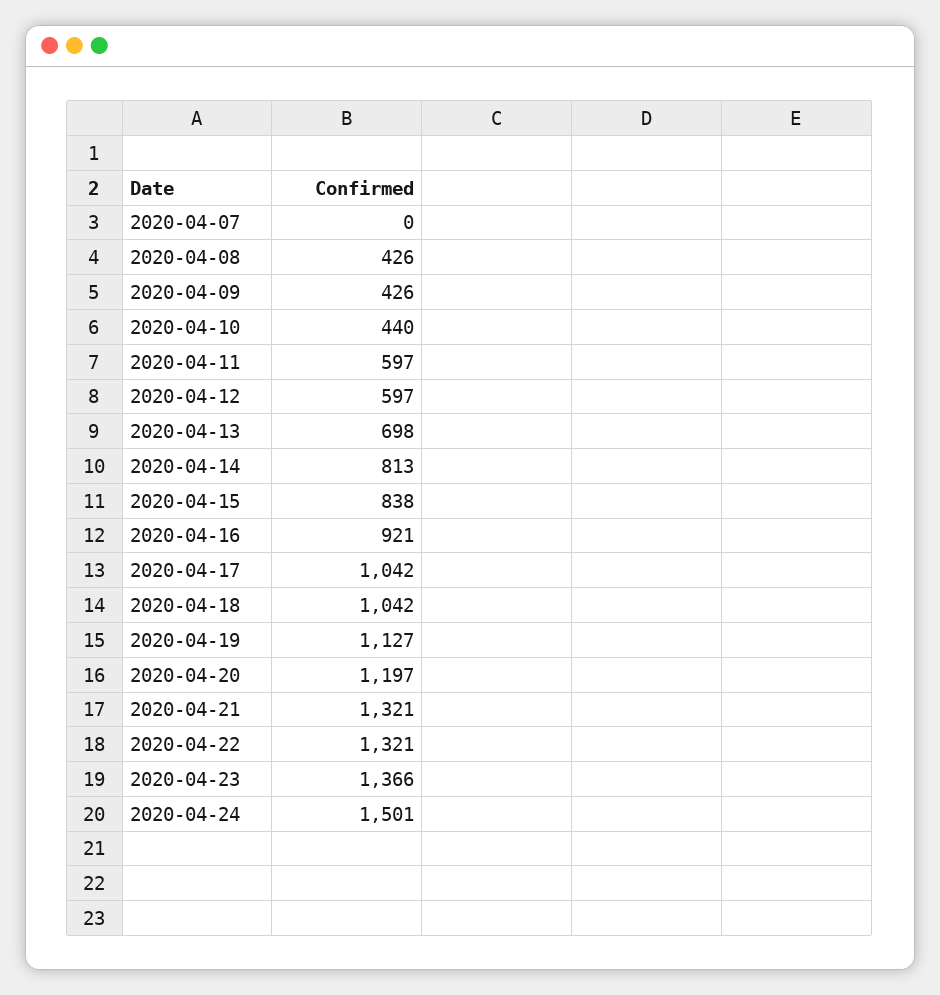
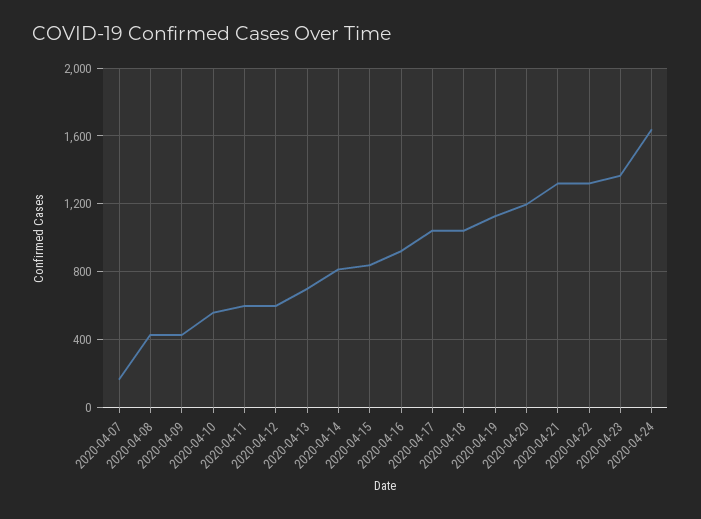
  {
-   "2020-04-07": 0,
+   "2020-04-07": 150,
    "2020-04-08": 426,
    "2020-04-09": 426,
-   "2020-04-10": 440,
+   "2020-04-10": 550,
    "2020-04-11": 597,
    "2020-04-12": 597,
    "2020-04-13": 698,
    "2020-04-14": 813,
    "2020-04-15": 838,
    "2020-04-16": 921,
    "2020-04-17": 1042,
    "2020-04-18": 1042,
    "2020-04-19": 1127,
    "2020-04-20": 1197,
    "2020-04-21": 1321,
    "2020-04-22": 1321,
    "2020-04-23": 1366,
-   "2020-04-24": 1501
+   "2020-04-24": 1650
  }

